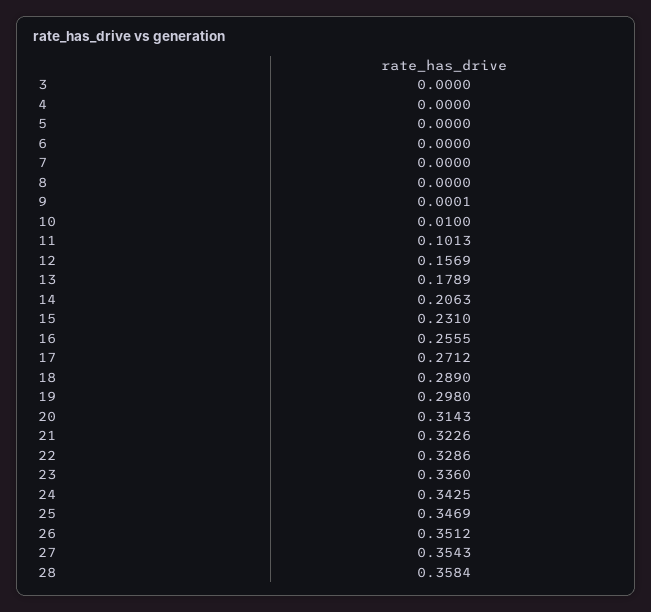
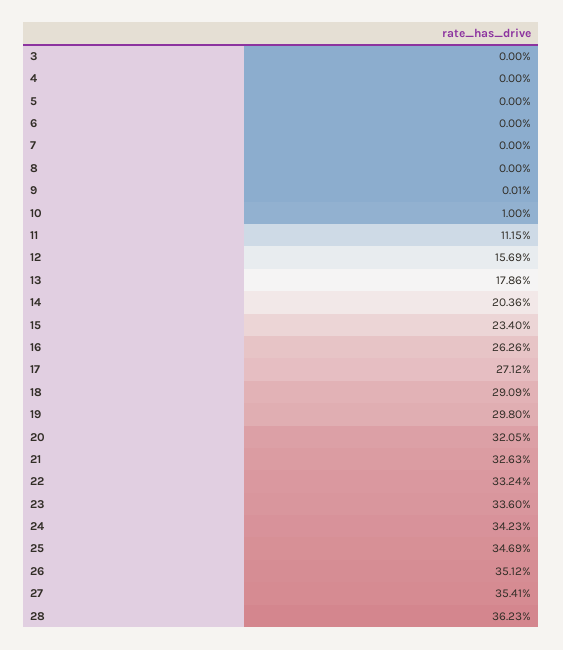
  {
    "3": 0,
    "4": 0,
    "5": 0,
    "6": 0,
    "7": 0,
    "8": 0,
    "9": 0.0001,
    "10": 0.01,
-   "11": 0.1013,
+   "11": 0.1115,
    "12": 0.1569,
-   "13": 0.1789,
+   "13": 0.1786,
-   "14": 0.2063,
+   "14": 0.2036,
-   "15": 0.231,
+   "15": 0.234,
-   "16": 0.2555,
+   "16": 0.2626,
    "17": 0.2712,
-   "18": 0.289,
+   "18": 0.2909,
    "19": 0.298,
-   "20": 0.3143,
+   "20": 0.3205,
-   "21": 0.3226,
+   "21": 0.3263,
-   "22": 0.3286,
+   "22": 0.3324,
    "23": 0.336,
-   "24": 0.3425,
+   "24": 0.3423,
    "25": 0.3469,
    "26": 0.3512,
-   "27": 0.3543,
+   "27": 0.3541,
-   "28": 0.3584
+   "28": 0.3623
  }

